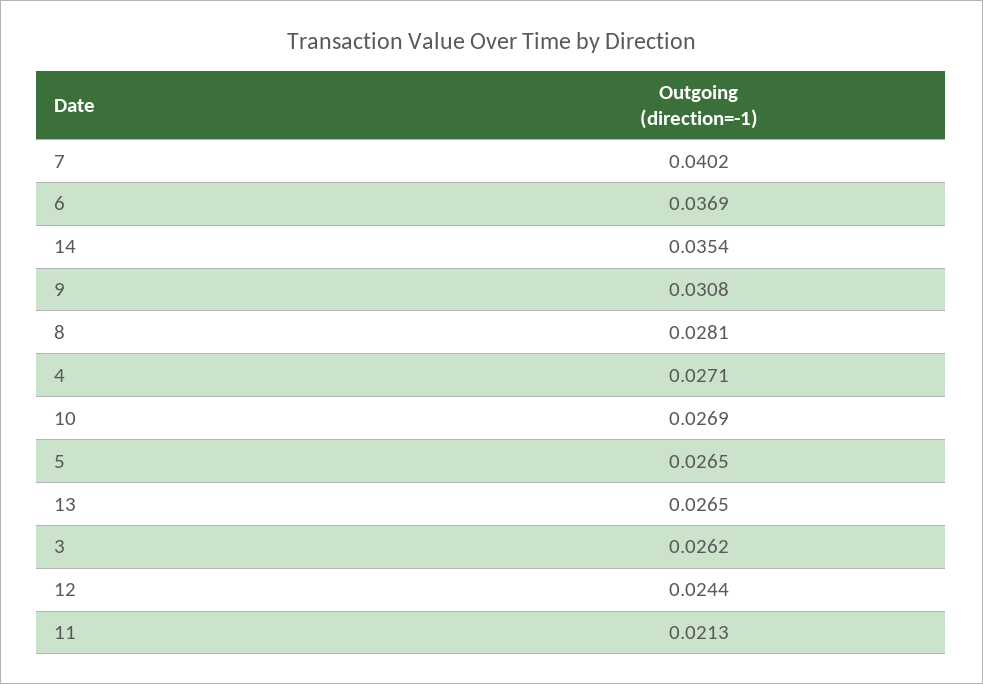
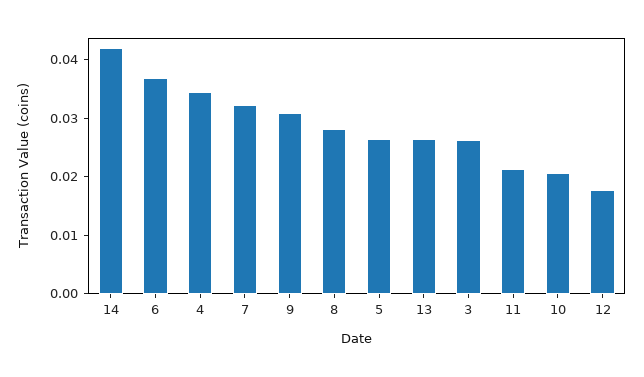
  {
-   "7": 0.0402,
+   "7": 0.032,
    "6": 0.0369,
-   "14": 0.0354,
+   "14": 0.042,
    "9": 0.0308,
    "8": 0.0281,
-   "4": 0.0271,
+   "4": 0.034,
-   "10": 0.0269,
+   "10": 0.02,
    "5": 0.0265,
    "13": 0.0265,
    "3": 0.0262,
-   "12": 0.0244,
+   "12": 0.018,
    "11": 0.0213
  }

